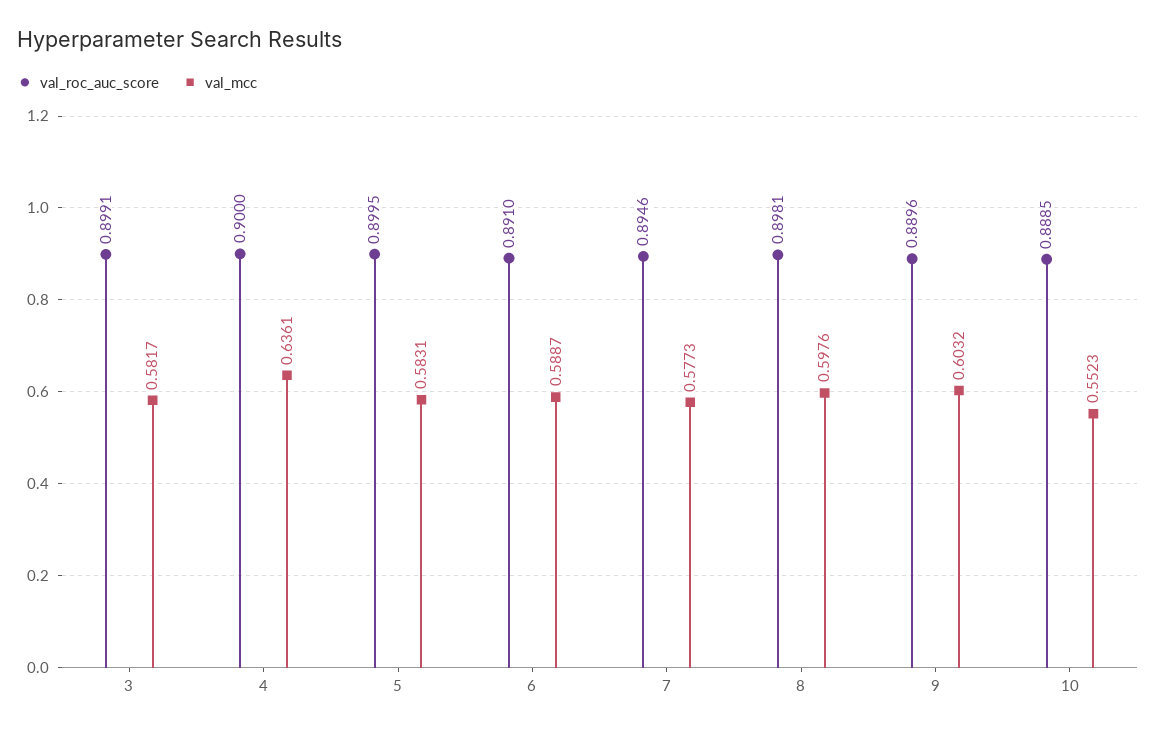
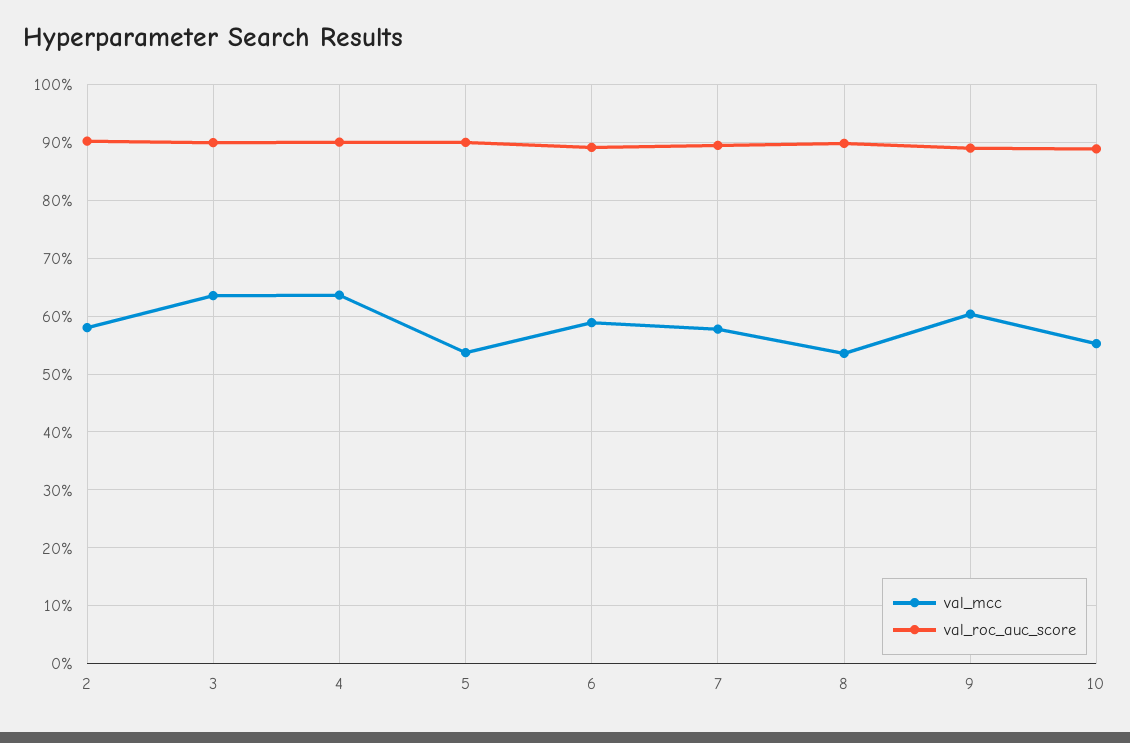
  {
    "val_roc_auc_score": {
      "3": 0.8991,
      "4": 0.9,
      "5": 0.8995,
      "6": 0.891,
      "7": 0.8946,
      "8": 0.8981,
      "9": 0.8896,
-     "10": 0.8885
+     "10": 0.8885,
+     "2": 0.9
    },
    "val_mcc": {
-     "3": 0.5817,
+     "3": 0.64,
      "4": 0.6361,
-     "5": 0.5831,
+     "5": 0.54,
      "6": 0.5887,
      "7": 0.5773,
-     "8": 0.5976,
+     "8": 0.54,
      "9": 0.6032,
-     "10": 0.5523
+     "10": 0.5523,
+     "2": 0.58
    }
  }

